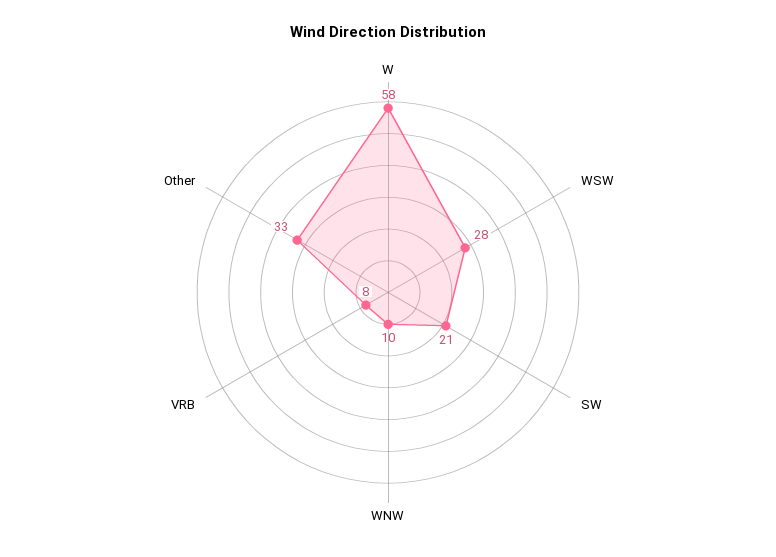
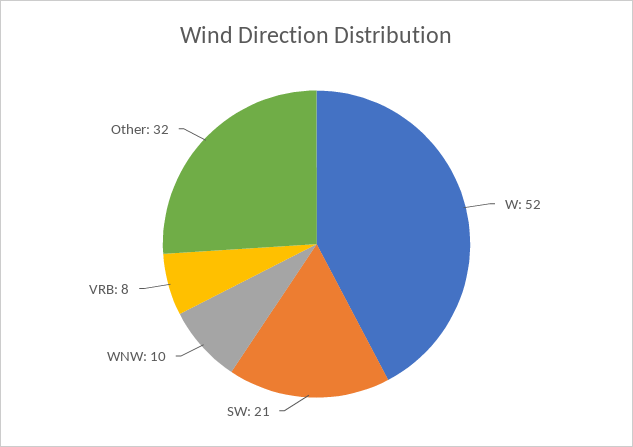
  {
-   "W": 58,
+   "W": 52,
-   "WSW": 28,
    "SW": 21,
    "WNW": 10,
    "VRB": 8,
-   "Other": 33
+   "Other": 32
  }

